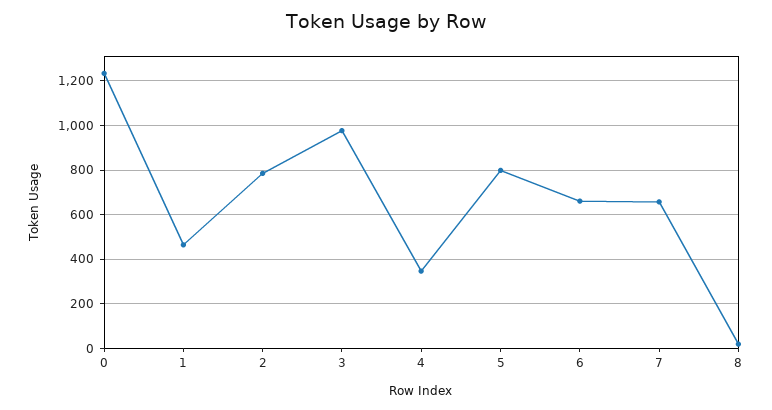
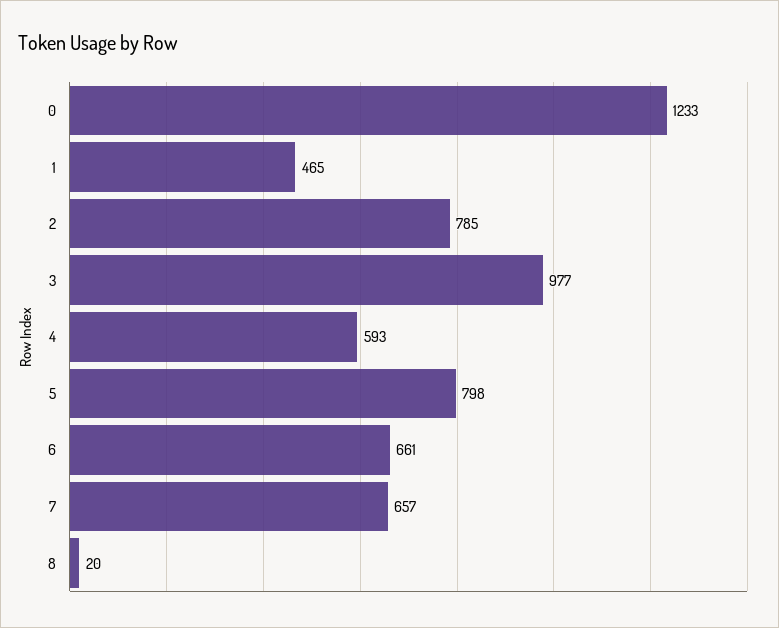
  {
    "0": 1233,
    "1": 465,
    "2": 785,
    "3": 977,
-   "4": 350,
+   "4": 593,
    "5": 798,
    "6": 661,
    "7": 657,
    "8": 20
  }

